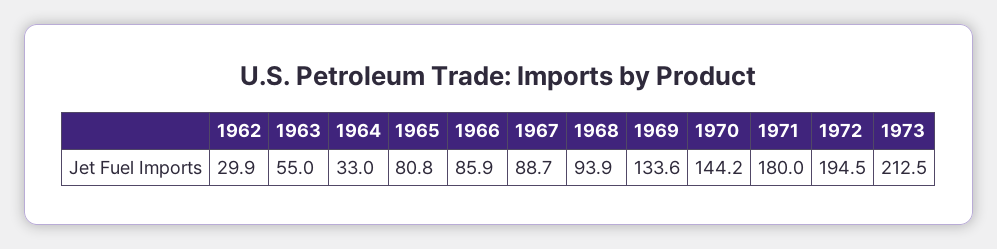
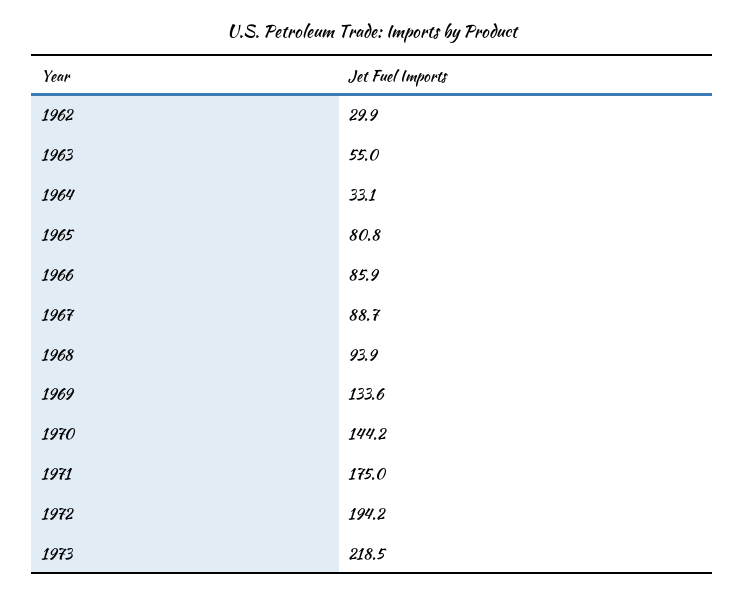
  {
    "1962": 29.9,
    "1963": 55,
-   "1964": 33,
+   "1964": 33.1,
    "1965": 80.8,
    "1966": 85.9,
    "1967": 88.7,
    "1968": 93.9,
    "1969": 133.6,
    "1970": 144.2,
-   "1971": 180,
+   "1971": 175,
-   "1972": 194.5,
+   "1972": 194.2,
-   "1973": 212.5
+   "1973": 218.5
  }

